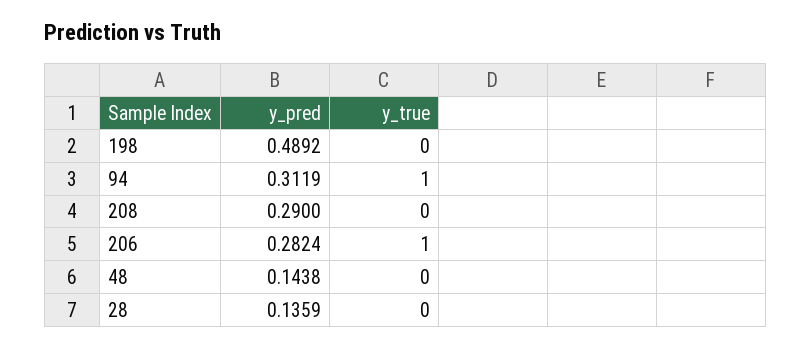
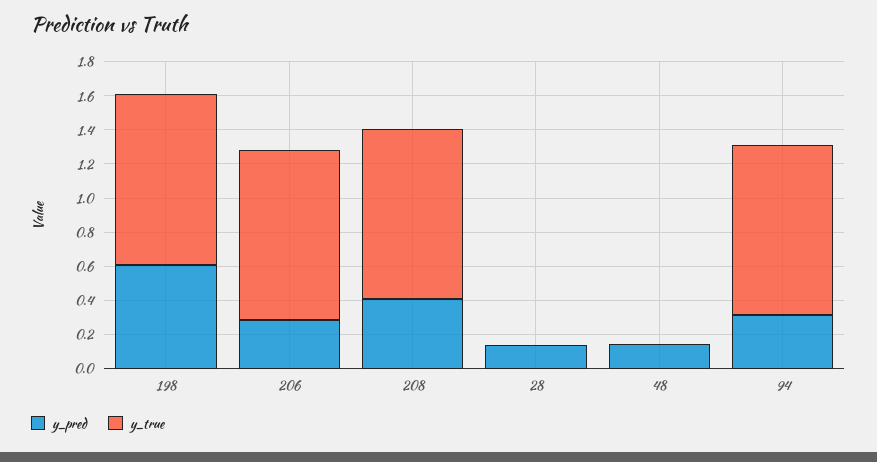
  {
    "y_pred": {
-     "198": 0.4892,
+     "198": 0.6,
      "94": 0.3119,
-     "208": 0.29,
+     "208": 0.4,
      "206": 0.2824,
      "48": 0.1438,
      "28": 0.1359
    },
    "y_true": {
-     "198": 0,
+     "198": 1,
      "94": 1,
-     "208": 0,
+     "208": 1,
      "206": 1,
      "48": 0,
      "28": 0
    }
  }

